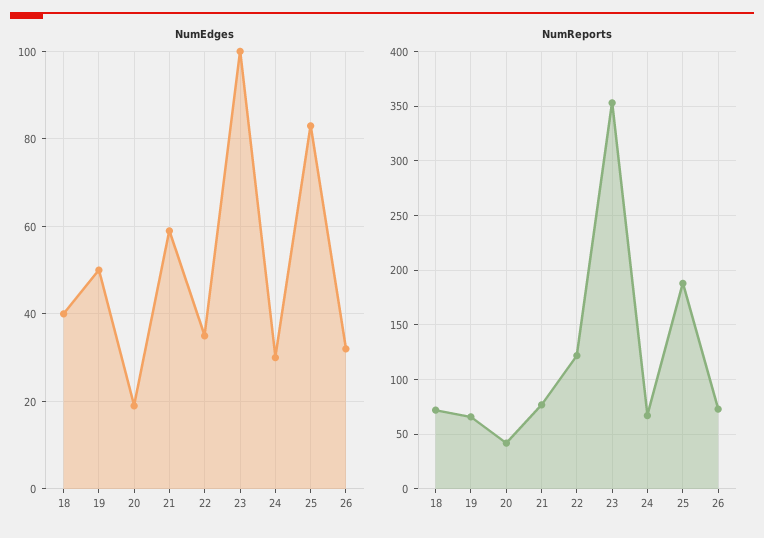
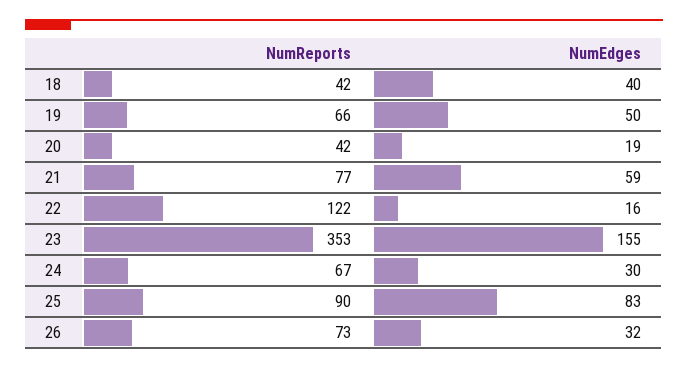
  {
    "NumEdges": {
      "18": 40,
      "19": 50,
      "20": 19,
      "21": 59,
-     "22": 35,
+     "22": 16,
-     "23": 100,
+     "23": 155,
      "24": 30,
      "25": 83,
      "26": 32
    },
    "NumReports": {
-     "18": 70,
+     "18": 42,
      "19": 66,
      "20": 42,
      "21": 77,
      "22": 122,
      "23": 353,
      "24": 67,
-     "25": 190,
+     "25": 90,
      "26": 73
    }
  }

